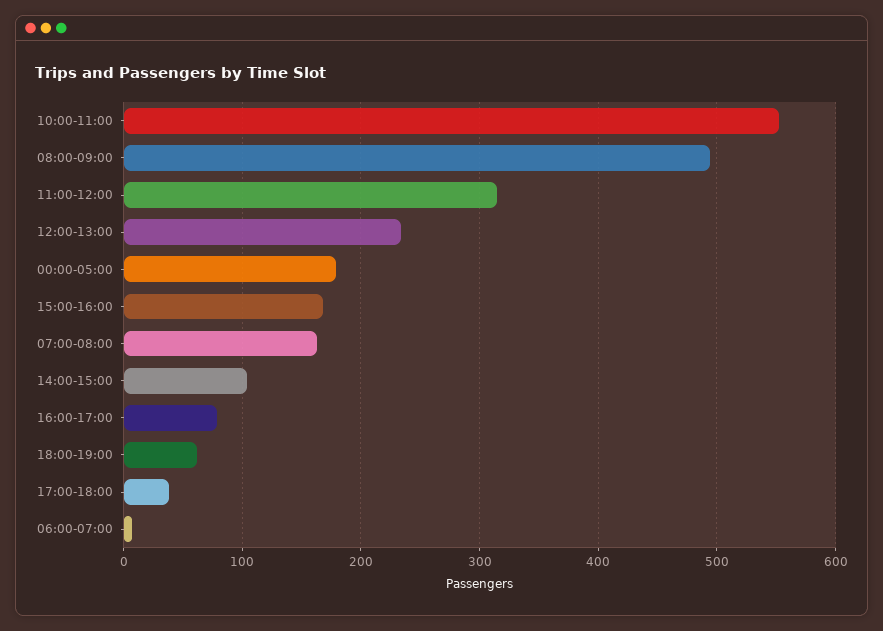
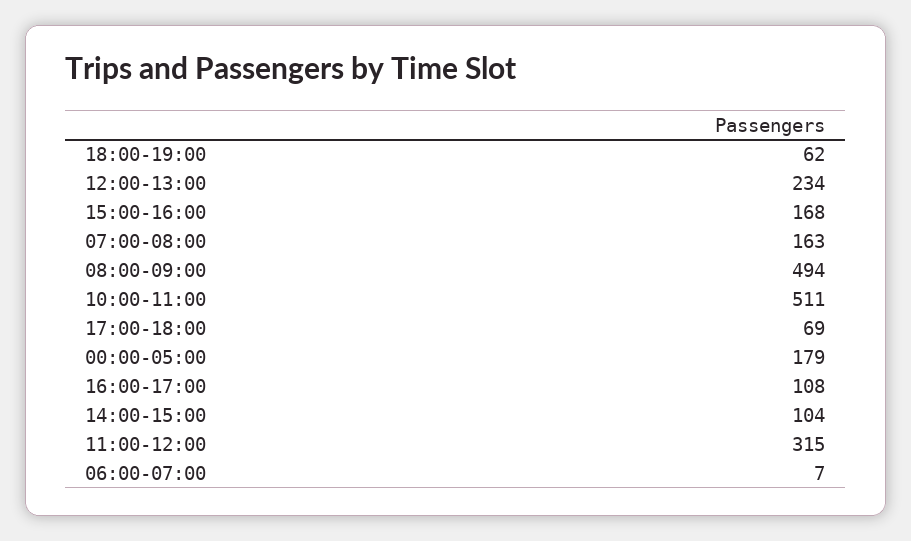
  {
-   "10:00-11:00": 550,
+   "10:00-11:00": 511,
    "08:00-09:00": 494,
    "11:00-12:00": 315,
    "12:00-13:00": 234,
    "00:00-05:00": 179,
    "15:00-16:00": 168,
    "07:00-08:00": 163,
    "14:00-15:00": 104,
-   "16:00-17:00": 80,
+   "16:00-17:00": 108,
    "18:00-19:00": 62,
-   "17:00-18:00": 40,
+   "17:00-18:00": 69,
    "06:00-07:00": 7
  }

